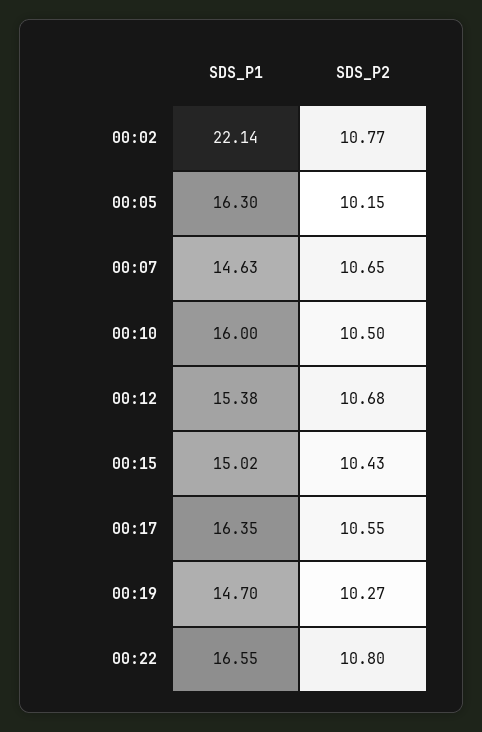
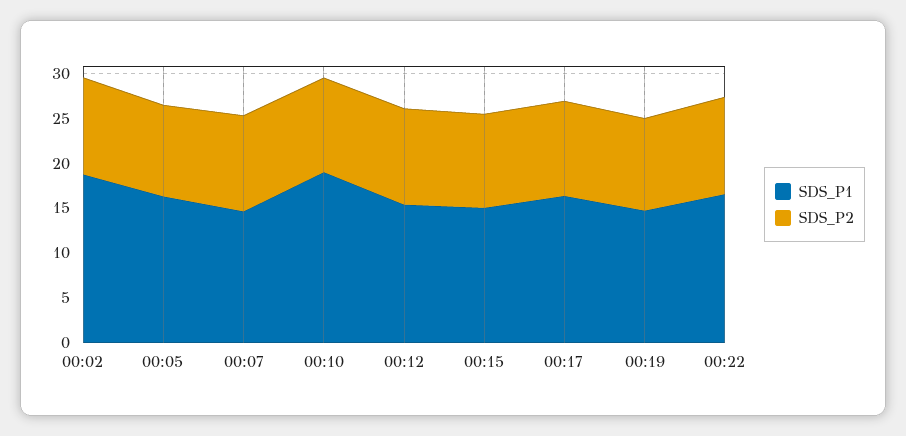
  {
    "SDS_P1": {
-     "00:02": 22.14,
+     "00:02": 19,
      "00:05": 16.3,
      "00:07": 14.63,
-     "00:10": 16,
+     "00:10": 19,
      "00:12": 15.38,
      "00:15": 15.02,
      "00:17": 16.35,
      "00:19": 14.7,
      "00:22": 16.55
    },
    "SDS_P2": {
      "00:02": 10.77,
      "00:05": 10.15,
      "00:07": 10.65,
      "00:10": 10.5,
      "00:12": 10.68,
      "00:15": 10.43,
      "00:17": 10.55,
      "00:19": 10.27,
      "00:22": 10.8
    }
  }

